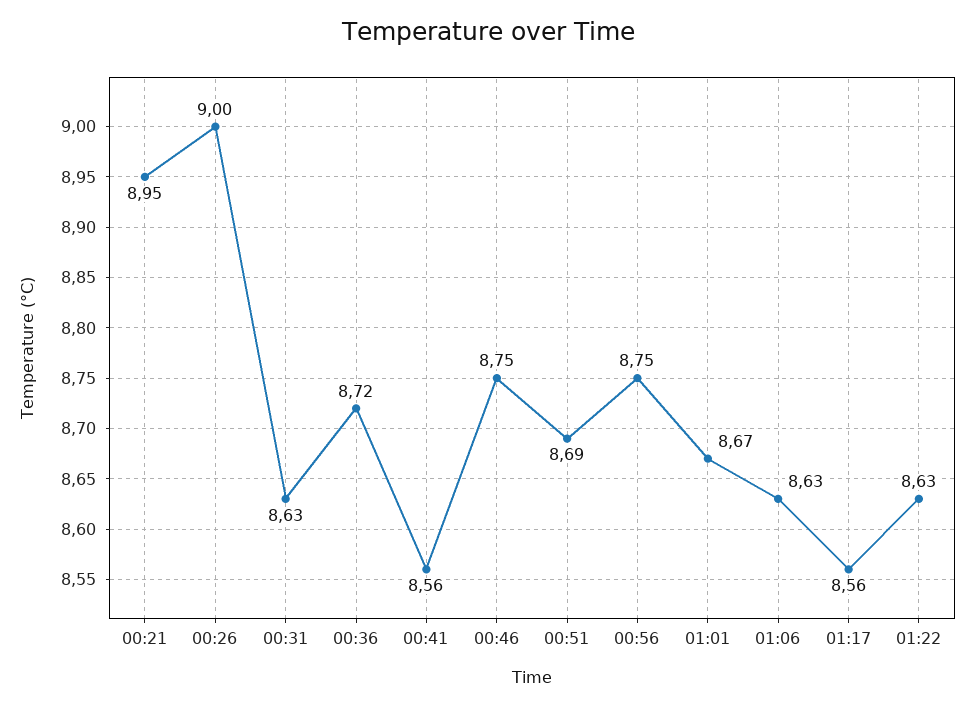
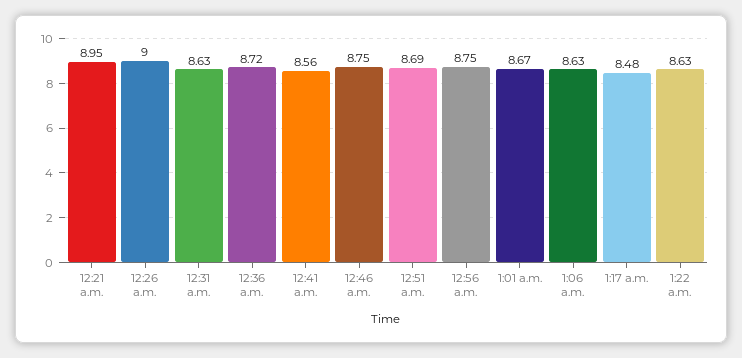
  {
    "00:21": 8.95,
    "00:26": 9,
    "00:31": 8.63,
    "00:36": 8.72,
    "00:41": 8.56,
    "00:46": 8.75,
    "00:51": 8.69,
    "00:56": 8.75,
    "01:01": 8.67,
    "01:06": 8.63,
-   "01:17": 8.56,
+   "01:17": 8.48,
    "01:22": 8.63
  }

